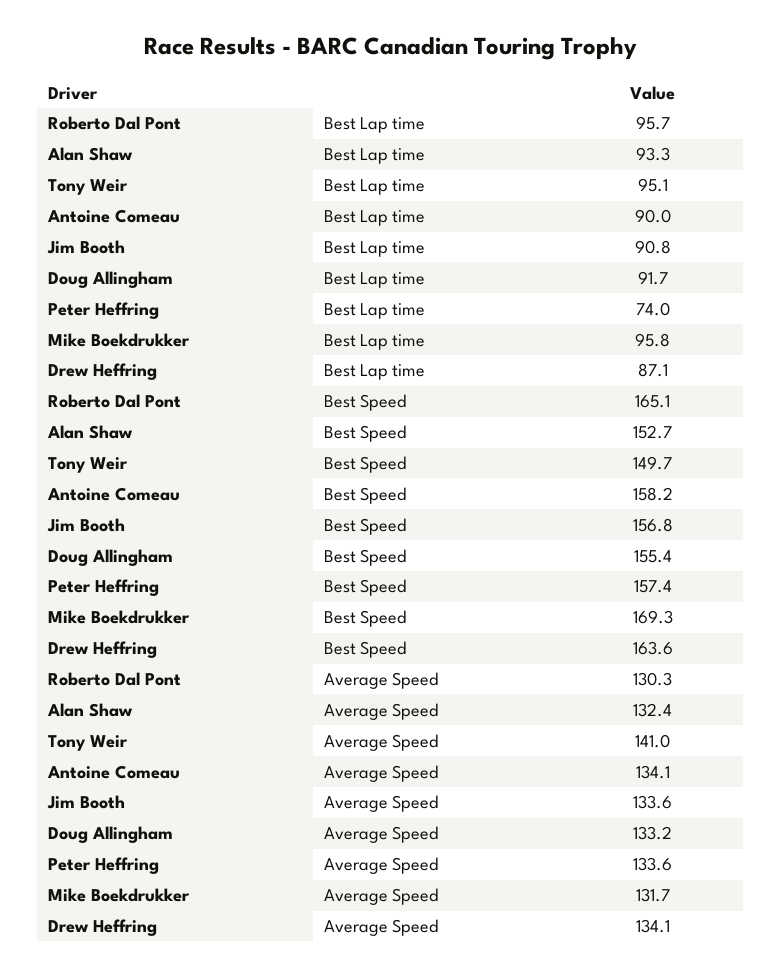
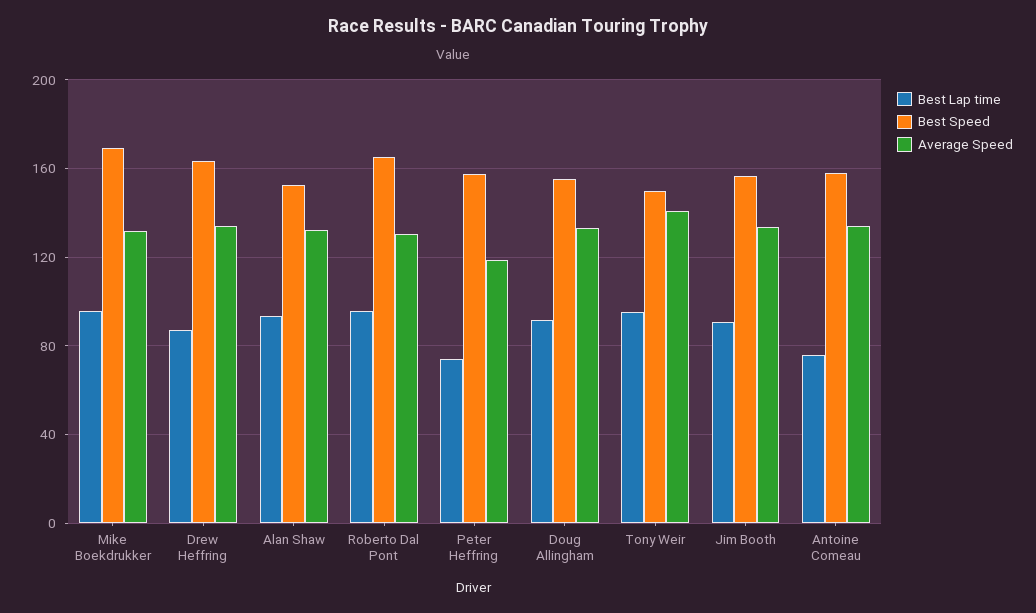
  {
    "Best Lap time": {
      "Roberto Dal Pont": 95.7,
      "Alan Shaw": 93.3,
      "Tony Weir": 95.1,
-     "Antoine Comeau": 90,
+     "Antoine Comeau": 75,
      "Jim Booth": 90.8,
      "Doug Allingham": 91.7,
      "Peter Heffring": 74,
      "Mike Boekdrukker": 95.8,
      "Drew Heffring": 87.1
    },
    "Best Speed": {
      "Roberto Dal Pont": 165.1,
      "Alan Shaw": 152.7,
      "Tony Weir": 149.7,
      "Antoine Comeau": 158.2,
      "Jim Booth": 156.8,
      "Doug Allingham": 155.4,
      "Peter Heffring": 157.4,
      "Mike Boekdrukker": 169.3,
      "Drew Heffring": 163.6
    },
    "Average Speed": {
      "Roberto Dal Pont": 130.3,
      "Alan Shaw": 132.4,
      "Tony Weir": 141,
      "Antoine Comeau": 134.1,
      "Jim Booth": 133.6,
      "Doug Allingham": 133.2,
-     "Peter Heffring": 133.6,
+     "Peter Heffring": 120,
      "Mike Boekdrukker": 131.7,
      "Drew Heffring": 134.1
    }
  }

